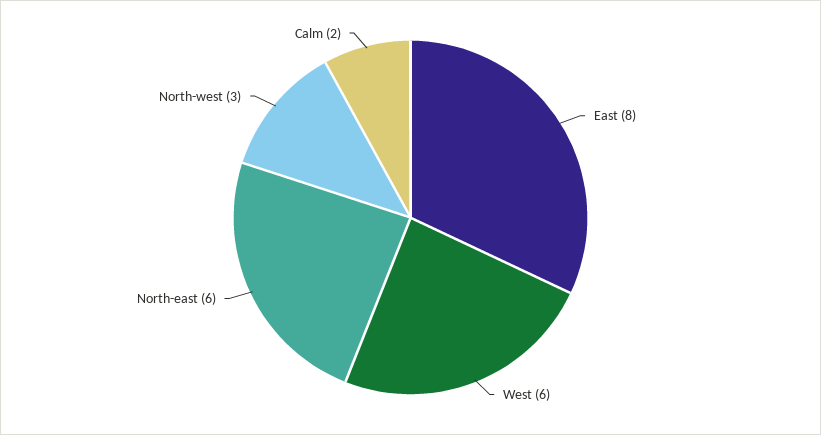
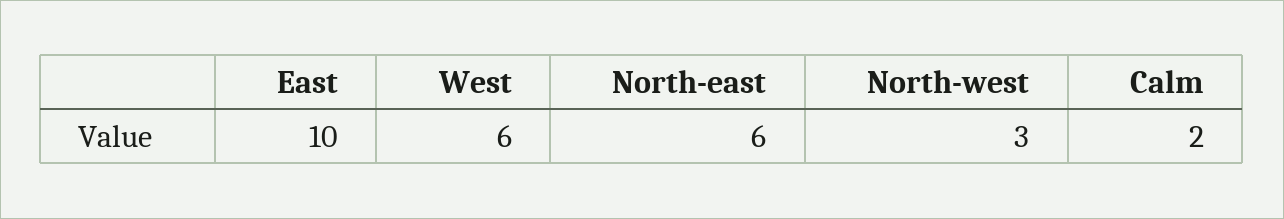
  {
-   "East": 8,
+   "East": 10,
    "West": 6,
    "North-east": 6,
    "North-west": 3,
    "Calm": 2
  }

